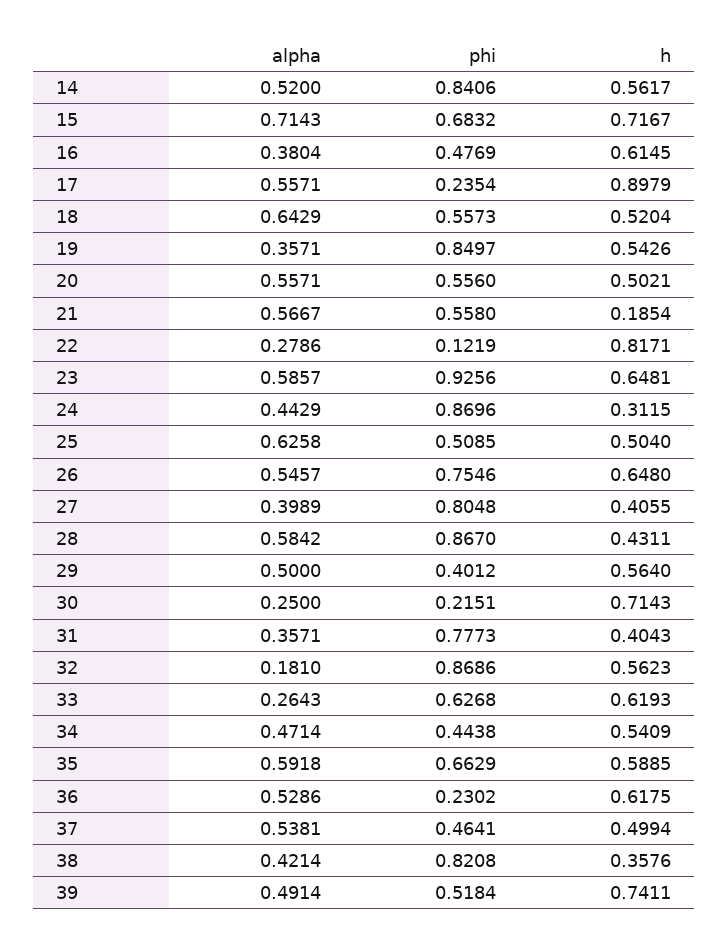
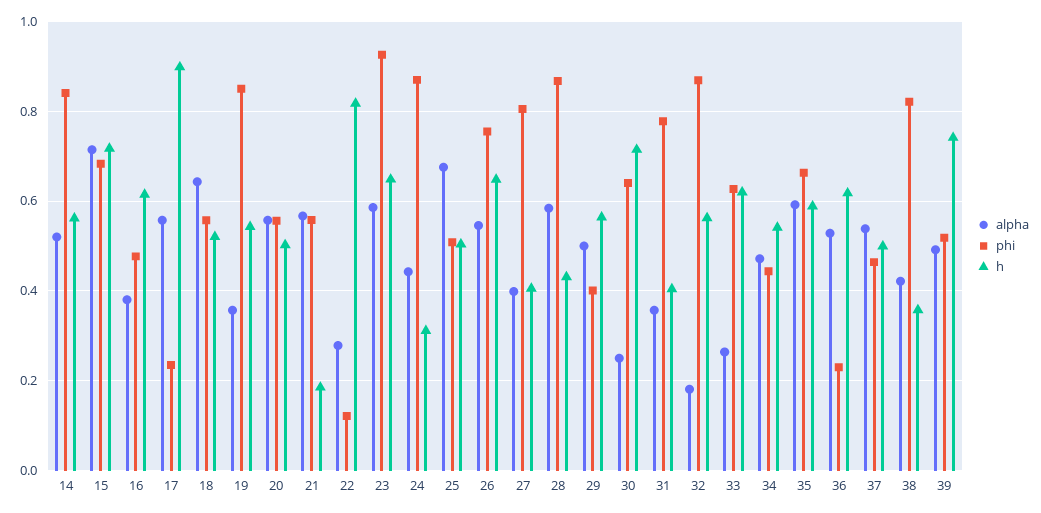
  {
    "alpha": {
      "14": 0.52,
      "15": 0.7143,
      "16": 0.3804,
      "17": 0.5571,
      "18": 0.6429,
      "19": 0.3571,
      "20": 0.5571,
      "21": 0.5667,
      "22": 0.2786,
      "23": 0.5857,
      "24": 0.4429,
-     "25": 0.6258,
+     "25": 0.68,
      "26": 0.5457,
      "27": 0.3989,
      "28": 0.5842,
      "29": 0.5,
      "30": 0.25,
      "31": 0.3571,
      "32": 0.181,
      "33": 0.2643,
      "34": 0.4714,
      "35": 0.5918,
      "36": 0.5286,
      "37": 0.5381,
      "38": 0.4214,
      "39": 0.4914
    },
    "phi": {
      "14": 0.8406,
      "15": 0.6832,
      "16": 0.4769,
      "17": 0.2354,
      "18": 0.5573,
      "19": 0.8497,
      "20": 0.556,
      "21": 0.558,
      "22": 0.1219,
      "23": 0.9256,
      "24": 0.8696,
      "25": 0.5085,
      "26": 0.7546,
      "27": 0.8048,
      "28": 0.867,
      "29": 0.4012,
-     "30": 0.2151,
+     "30": 0.64,
      "31": 0.7773,
      "32": 0.8686,
      "33": 0.6268,
      "34": 0.4438,
      "35": 0.6629,
      "36": 0.2302,
      "37": 0.4641,
      "38": 0.8208,
      "39": 0.5184
    },
    "h": {
      "14": 0.5617,
      "15": 0.7167,
      "16": 0.6145,
      "17": 0.8979,
      "18": 0.5204,
      "19": 0.5426,
      "20": 0.5021,
      "21": 0.1854,
      "22": 0.8171,
      "23": 0.6481,
      "24": 0.3115,
      "25": 0.504,
      "26": 0.648,
      "27": 0.4055,
      "28": 0.4311,
      "29": 0.564,
      "30": 0.7143,
      "31": 0.4043,
      "32": 0.5623,
      "33": 0.6193,
      "34": 0.5409,
      "35": 0.5885,
      "36": 0.6175,
      "37": 0.4994,
      "38": 0.3576,
      "39": 0.7411
    }
  }

